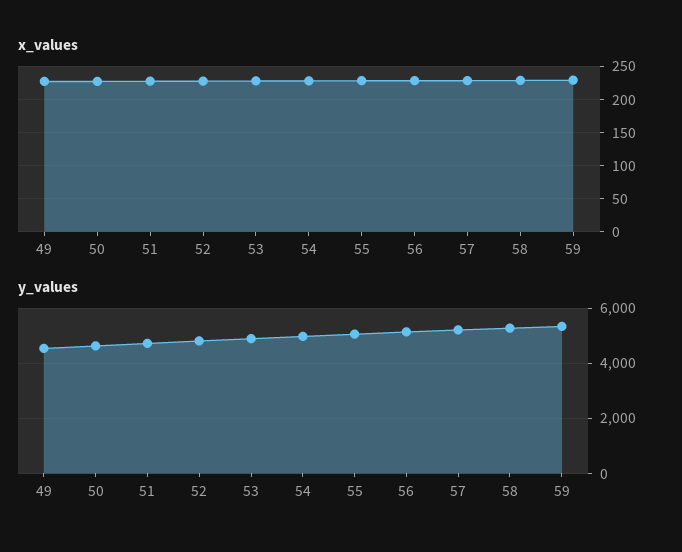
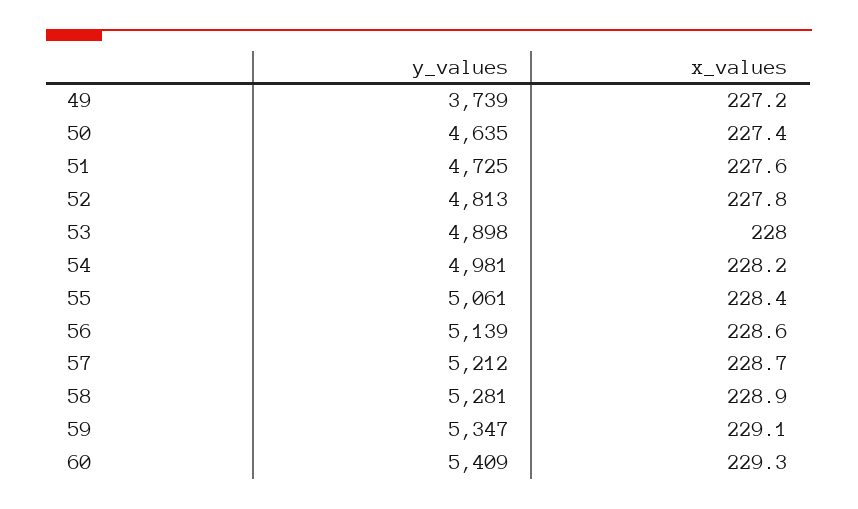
  {
    "x_values": {
      "49": 227.2,
      "50": 227.4,
      "51": 227.6,
      "52": 227.8,
      "53": 228,
      "54": 228.2,
      "55": 228.4,
      "56": 228.6,
      "57": 228.7,
      "58": 228.9,
-     "59": 229.1
+     "59": 229.1,
+     "60": 229.3
    },
    "y_values": {
-     "49": 4500,
+     "49": 3739,
      "50": 4635,
      "51": 4725,
      "52": 4813,
      "53": 4898,
      "54": 4981,
      "55": 5061,
      "56": 5139,
      "57": 5212,
      "58": 5281,
-     "59": 5347
+     "59": 5347,
+     "60": 5409
    }
  }

